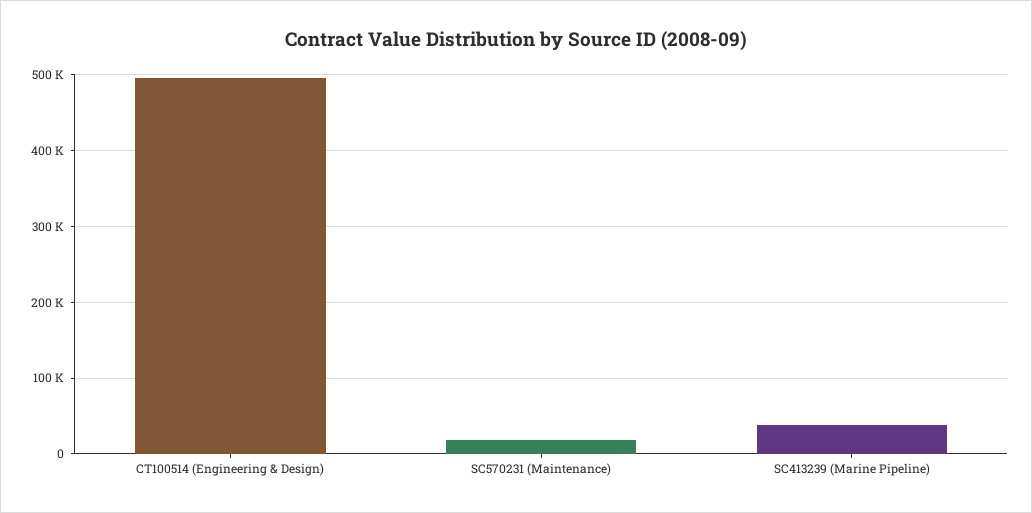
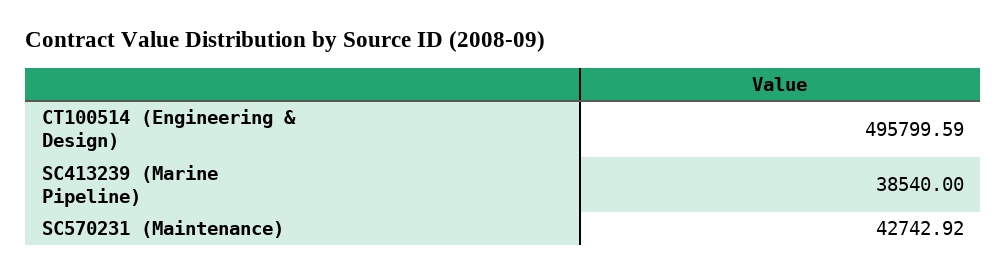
  {
    "CT100514 (Engineering & Design)": 495799.59,
-   "SC570231 (Maintenance)": 20000,
+   "SC570231 (Maintenance)": 42742.92,
    "SC413239 (Marine Pipeline)": 38540
  }

